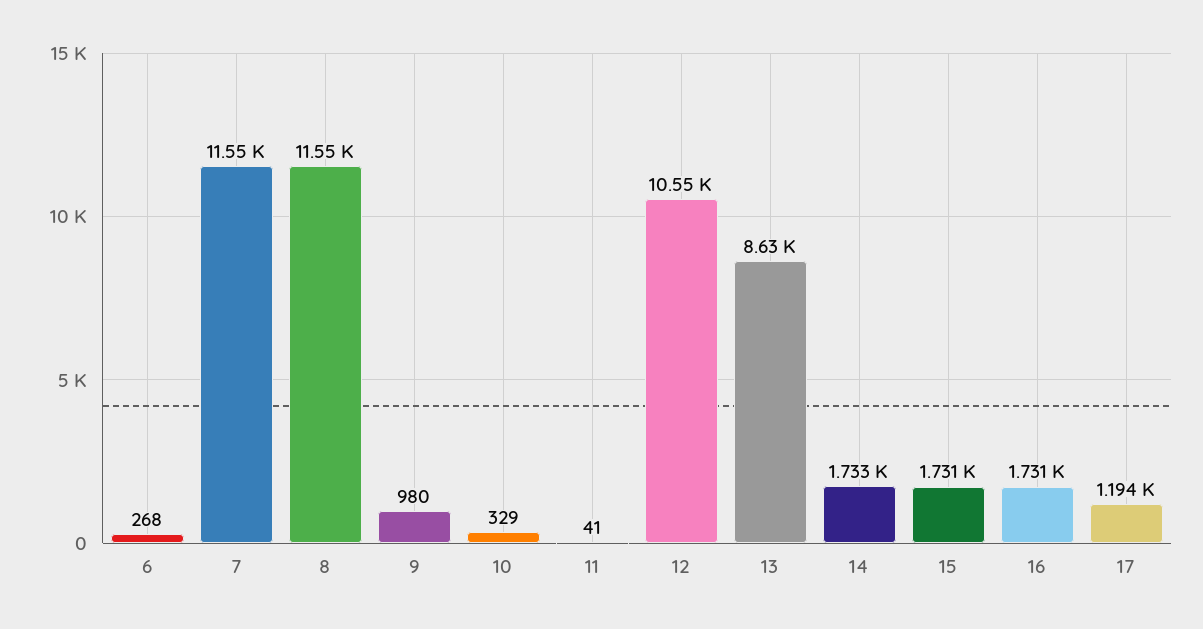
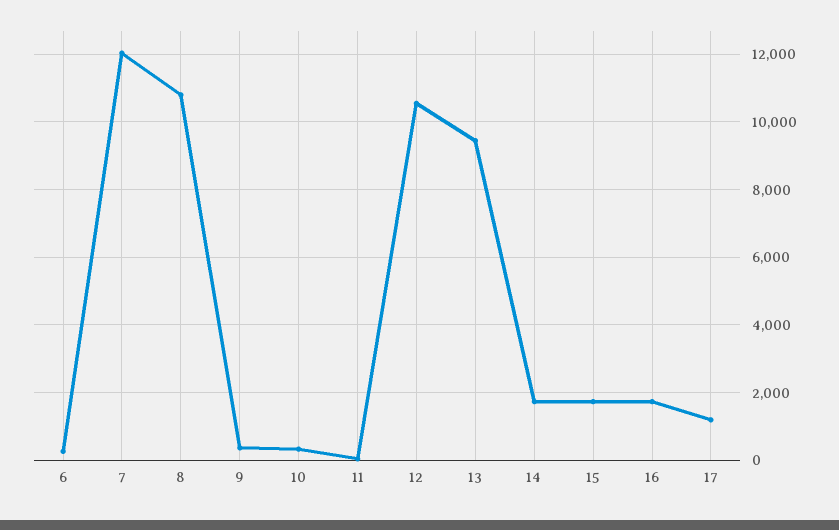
  {
    "6": 268,
-   "7": 11550,
+   "7": 12000,
-   "8": 11550,
+   "8": 10800,
-   "9": 980,
+   "9": 400,
    "10": 329,
    "11": 41,
    "12": 10550,
-   "13": 8630,
+   "13": 9400,
    "14": 1733,
    "15": 1731,
    "16": 1731,
    "17": 1194
  }

